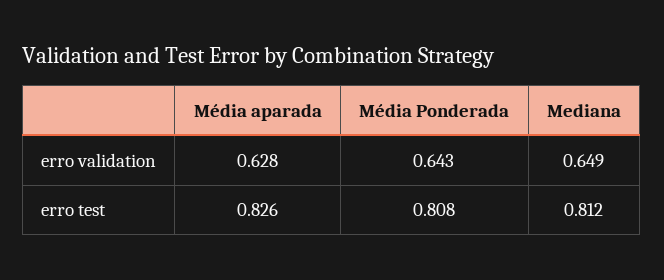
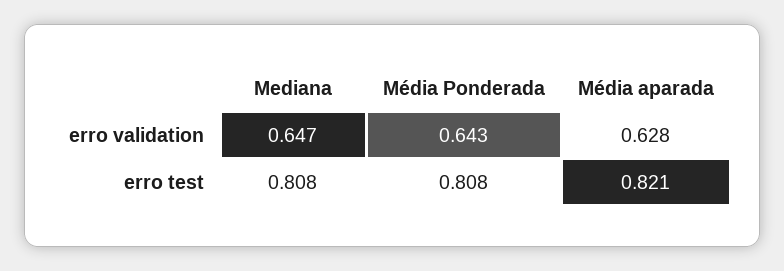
  {
    "Média aparada": {
      "erro validation": 0.628,
-     "erro test": 0.826
+     "erro test": 0.821
    },
    "Média Ponderada": {
      "erro validation": 0.643,
      "erro test": 0.808
    },
    "Mediana": {
-     "erro validation": 0.649,
+     "erro validation": 0.647,
-     "erro test": 0.812
+     "erro test": 0.808
    }
  }

